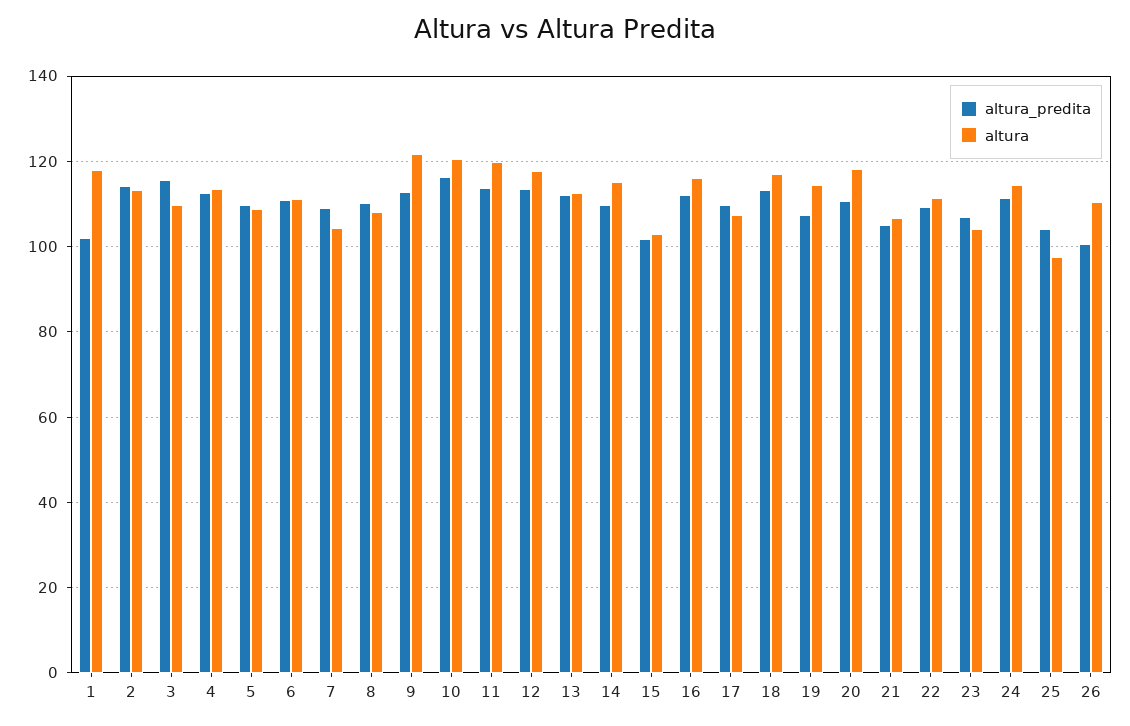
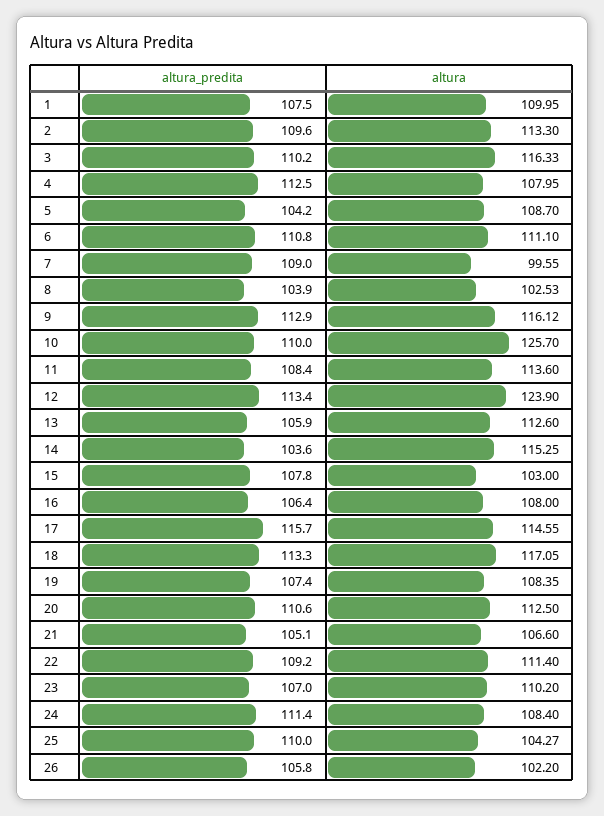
  {
    "altura_predita": {
-     "1": 102,
+     "1": 107.5,
-     "2": 114,
+     "2": 109.6,
-     "3": 116,
+     "3": 110.2,
      "4": 112.5,
-     "5": 110,
+     "5": 104.2,
      "6": 110.8,
      "7": 109,
-     "8": 110,
+     "8": 103.9,
      "9": 112.9,
-     "10": 116,
+     "10": 110,
-     "11": 114,
+     "11": 108.4,
      "12": 113.4,
-     "13": 112,
+     "13": 105.9,
-     "14": 110,
+     "14": 103.6,
-     "15": 102,
+     "15": 107.8,
-     "16": 112,
+     "16": 106.4,
-     "17": 110,
+     "17": 115.7,
      "18": 113.3,
      "19": 107.4,
      "20": 110.6,
      "21": 105.1,
      "22": 109.2,
      "23": 107,
      "24": 111.4,
-     "25": 104,
+     "25": 110,
-     "26": 100
+     "26": 105.8
    },
    "altura": {
-     "1": 118,
+     "1": 109.95,
      "2": 113.3,
-     "3": 110,
+     "3": 116.33,
-     "4": 114,
+     "4": 107.95,
      "5": 108.7,
      "6": 111.1,
-     "7": 104,
+     "7": 99.55,
-     "8": 108,
+     "8": 102.53,
-     "9": 122,
+     "9": 116.12,
-     "10": 120,
+     "10": 125.7,
-     "11": 120,
+     "11": 113.6,
-     "12": 118,
+     "12": 123.9,
      "13": 112.6,
      "14": 115.25,
      "15": 103,
-     "16": 116,
+     "16": 108,
-     "17": 108,
+     "17": 114.55,
      "18": 117.05,
-     "19": 114,
+     "19": 108.35,
-     "20": 118,
+     "20": 112.5,
      "21": 106.6,
      "22": 111.4,
-     "23": 104,
+     "23": 110.2,
-     "24": 114,
+     "24": 108.4,
-     "25": 98,
+     "25": 104.27,
-     "26": 110
+     "26": 102.2
    }
  }

